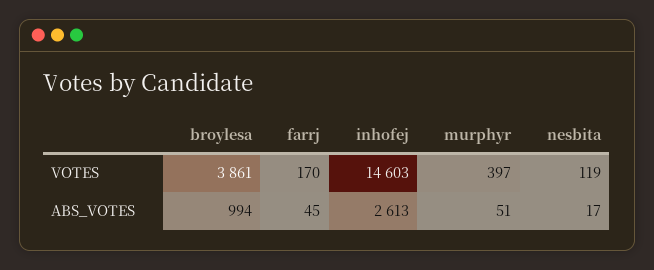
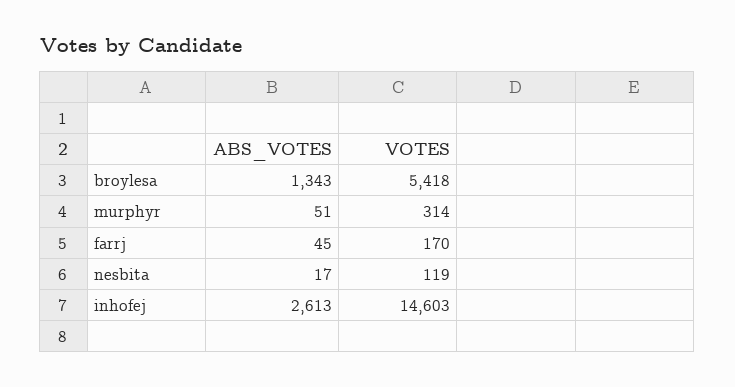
  {
    "broylesa": {
-     "VOTES": 3861,
+     "VOTES": 5418,
-     "ABS_VOTES": 994
+     "ABS_VOTES": 1343
    },
    "farrj": {
      "VOTES": 170,
      "ABS_VOTES": 45
    },
    "inhofej": {
      "VOTES": 14603,
      "ABS_VOTES": 2613
    },
    "murphyr": {
-     "VOTES": 397,
+     "VOTES": 314,
      "ABS_VOTES": 51
    },
    "nesbita": {
      "VOTES": 119,
      "ABS_VOTES": 17
    }
  }

